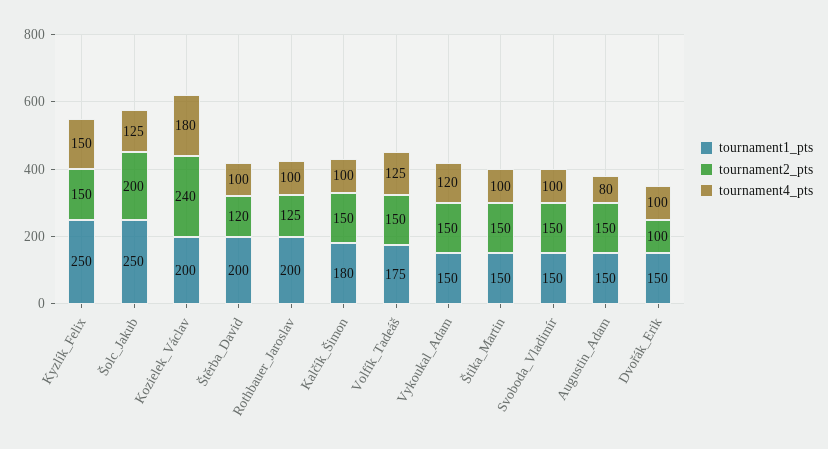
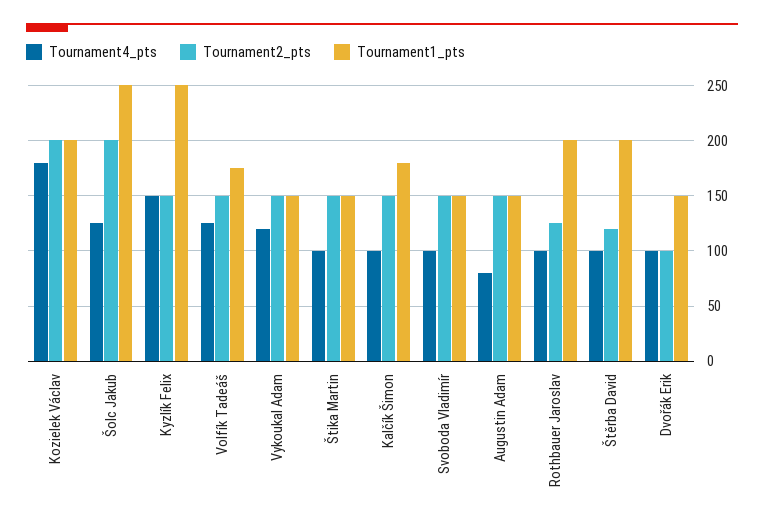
  {
    "tournament1_pts": {
      "Kyzlík_Felix": 250,
      "Šolc_Jakub": 250,
      "Kozielek_Václav": 200,
      "Štěrba_David": 200,
      "Rothbauer_Jaroslav": 200,
      "Kalčík_Šimon": 180,
      "Volfík_Tadeáš": 175,
      "Vykoukal_Adam": 150,
      "Štika_Martin": 150,
      "Svoboda_Vladimír": 150,
      "Augustin_Adam": 150,
      "Dvořák_Erik": 150
    },
    "tournament2_pts": {
      "Kyzlík_Felix": 150,
      "Šolc_Jakub": 200,
-     "Kozielek_Václav": 240,
+     "Kozielek_Václav": 200,
      "Štěrba_David": 120,
      "Rothbauer_Jaroslav": 125,
      "Kalčík_Šimon": 150,
      "Volfík_Tadeáš": 150,
      "Vykoukal_Adam": 150,
      "Štika_Martin": 150,
      "Svoboda_Vladimír": 150,
      "Augustin_Adam": 150,
      "Dvořák_Erik": 100
    },
    "tournament4_pts": {
      "Kyzlík_Felix": 150,
      "Šolc_Jakub": 125,
      "Kozielek_Václav": 180,
      "Štěrba_David": 100,
      "Rothbauer_Jaroslav": 100,
      "Kalčík_Šimon": 100,
      "Volfík_Tadeáš": 125,
      "Vykoukal_Adam": 120,
      "Štika_Martin": 100,
      "Svoboda_Vladimír": 100,
      "Augustin_Adam": 80,
      "Dvořák_Erik": 100
    }
  }

